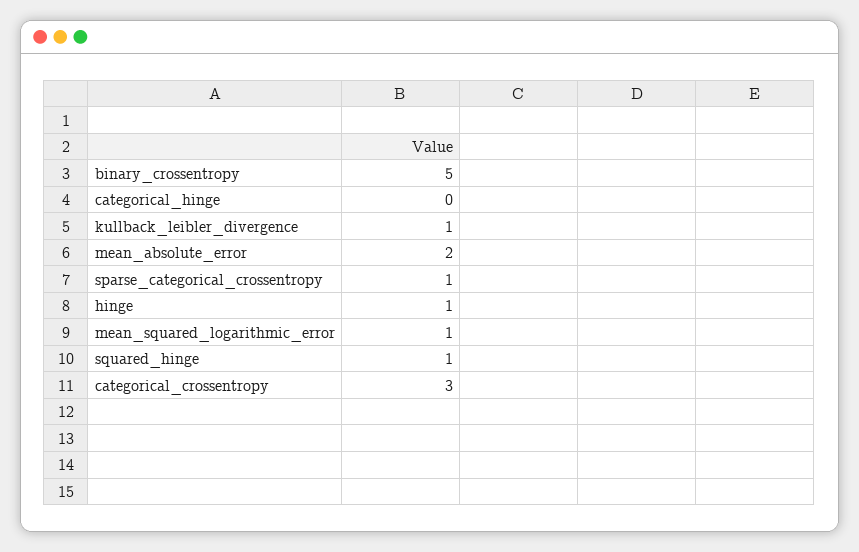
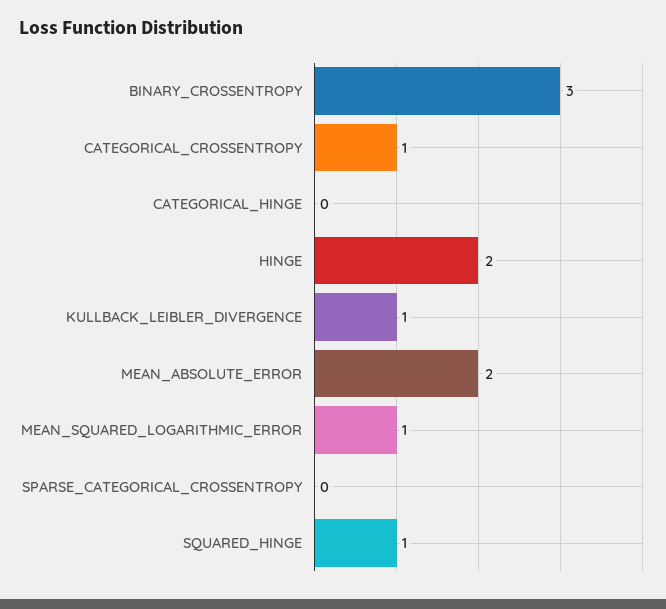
  {
-   "binary_crossentropy": 5,
+   "binary_crossentropy": 3,
    "categorical_hinge": 0,
    "kullback_leibler_divergence": 1,
    "mean_absolute_error": 2,
-   "sparse_categorical_crossentropy": 1,
+   "sparse_categorical_crossentropy": 0,
-   "hinge": 1,
+   "hinge": 2,
    "mean_squared_logarithmic_error": 1,
    "squared_hinge": 1,
-   "categorical_crossentropy": 3
+   "categorical_crossentropy": 1
  }

